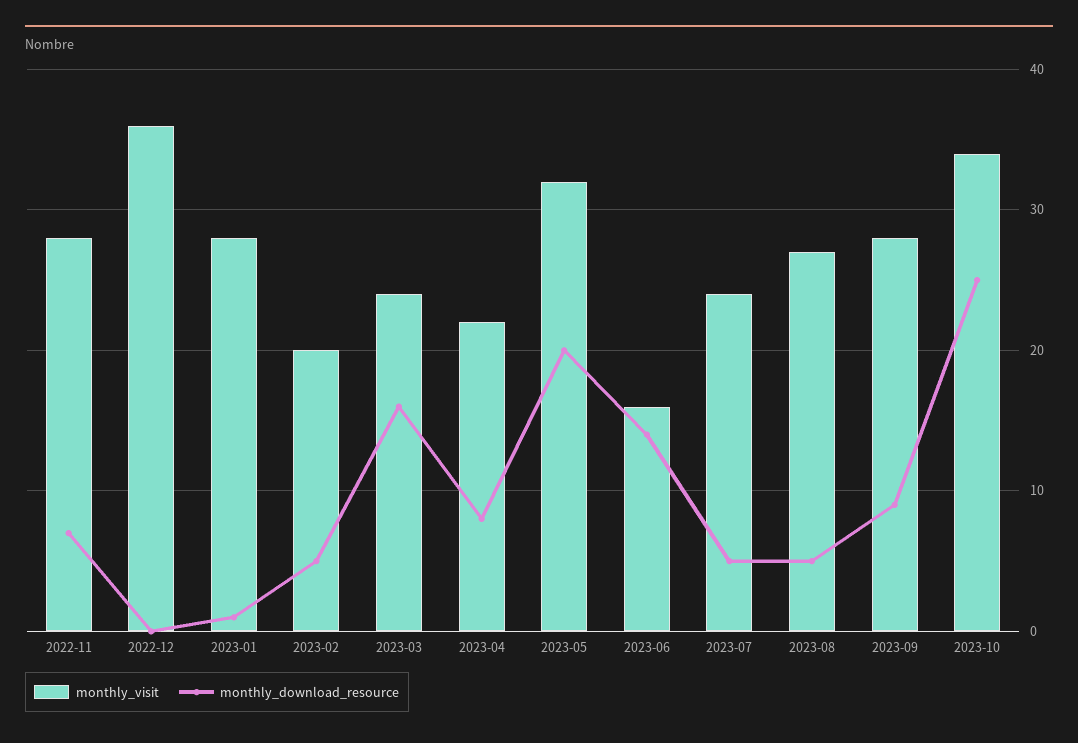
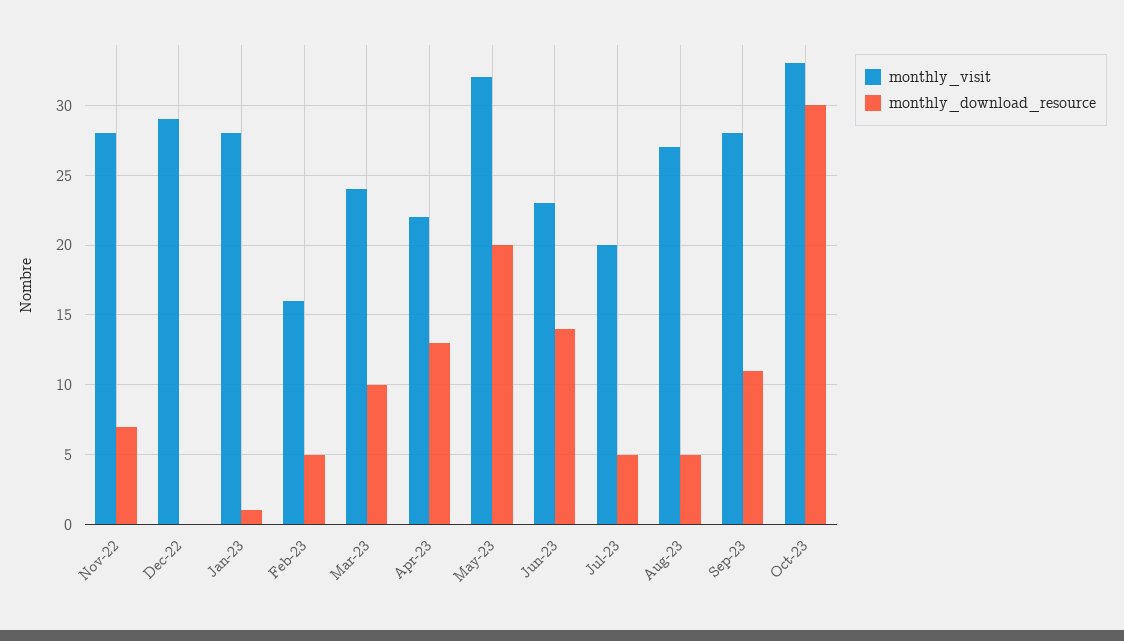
  {
    "monthly_visit": {
      "2022-11": 28,
-     "2022-12": 36,
+     "2022-12": 29,
      "2023-01": 28,
-     "2023-02": 20,
+     "2023-02": 16,
      "2023-03": 24,
      "2023-04": 22,
      "2023-05": 32,
-     "2023-06": 16,
+     "2023-06": 23,
-     "2023-07": 24,
+     "2023-07": 20,
      "2023-08": 27,
      "2023-09": 28,
-     "2023-10": 34
+     "2023-10": 33
    },
    "monthly_download_resource": {
      "2022-11": 7,
      "2022-12": 0,
      "2023-01": 1,
      "2023-02": 5,
-     "2023-03": 16,
+     "2023-03": 10,
-     "2023-04": 8,
+     "2023-04": 13,
      "2023-05": 20,
      "2023-06": 14,
      "2023-07": 5,
      "2023-08": 5,
-     "2023-09": 9,
+     "2023-09": 11,
-     "2023-10": 25
+     "2023-10": 30
    }
  }

